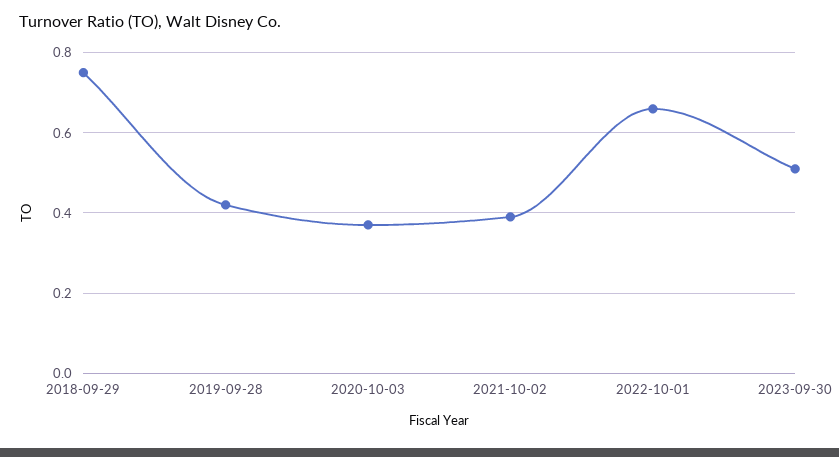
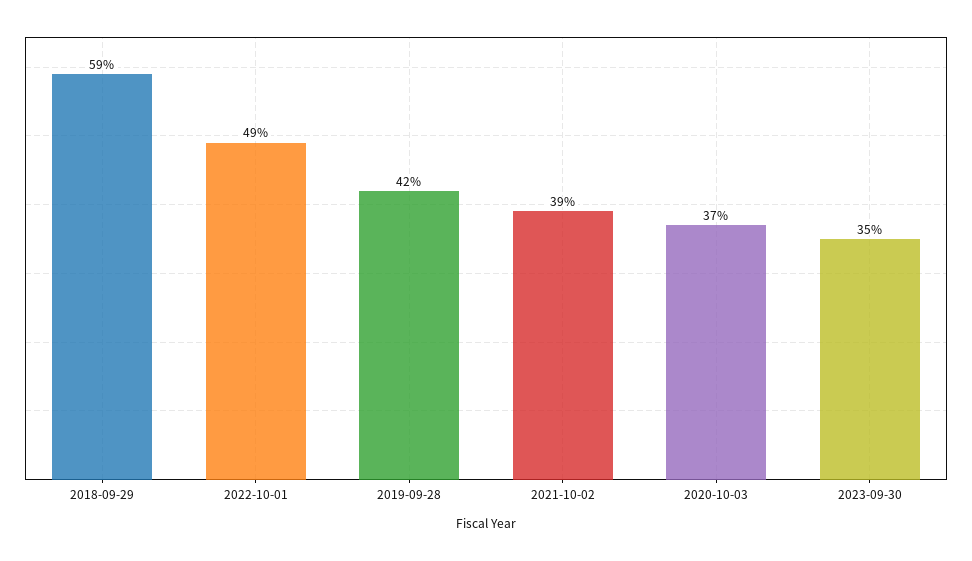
  {
-   "2018-09-29": 0.75,
+   "2018-09-29": 0.59,
    "2019-09-28": 0.42,
    "2020-10-03": 0.37,
    "2021-10-02": 0.39,
-   "2022-10-01": 0.65,
+   "2022-10-01": 0.49,
-   "2023-09-30": 0.5
+   "2023-09-30": 0.35
  }

